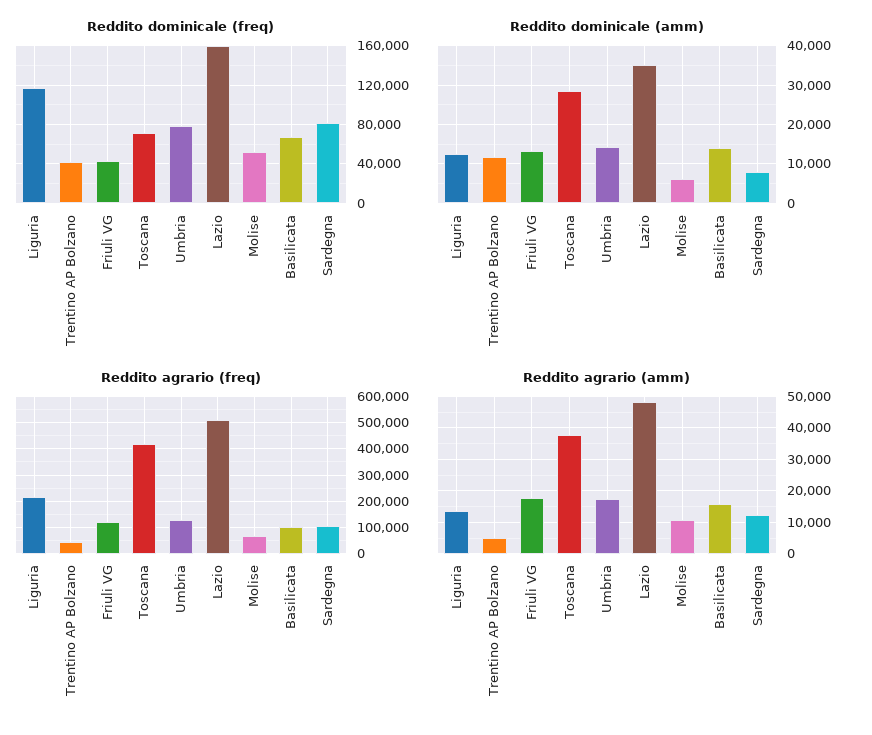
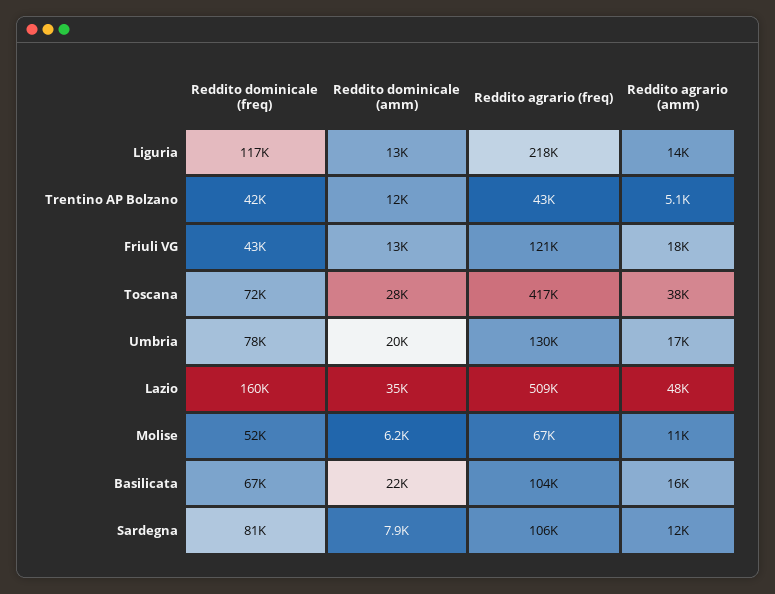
  {
    "Reddito dominicale (freq)": {
      "Liguria": 117000,
      "Trentino AP Bolzano": 42000,
      "Friuli VG": 43000,
      "Toscana": 72000,
      "Umbria": 78000,
      "Lazio": 160000,
      "Molise": 52000,
      "Basilicata": 67000,
      "Sardegna": 81000
    },
    "Reddito dominicale (amm)": {
      "Liguria": 13000,
      "Trentino AP Bolzano": 12000,
      "Friuli VG": 13000,
      "Toscana": 28000,
-     "Umbria": 14000,
+     "Umbria": 20000,
      "Lazio": 35000,
      "Molise": 6200,
-     "Basilicata": 14000,
+     "Basilicata": 22000,
      "Sardegna": 7900
    },
    "Reddito agrario (freq)": {
      "Liguria": 218000,
      "Trentino AP Bolzano": 43000,
      "Friuli VG": 121000,
      "Toscana": 417000,
      "Umbria": 130000,
      "Lazio": 509000,
      "Molise": 67000,
      "Basilicata": 104000,
      "Sardegna": 106000
    },
    "Reddito agrario (amm)": {
      "Liguria": 14000,
      "Trentino AP Bolzano": 5100,
      "Friuli VG": 18000,
      "Toscana": 38000,
      "Umbria": 17000,
      "Lazio": 48000,
      "Molise": 11000,
      "Basilicata": 16000,
      "Sardegna": 12000
    }
  }

